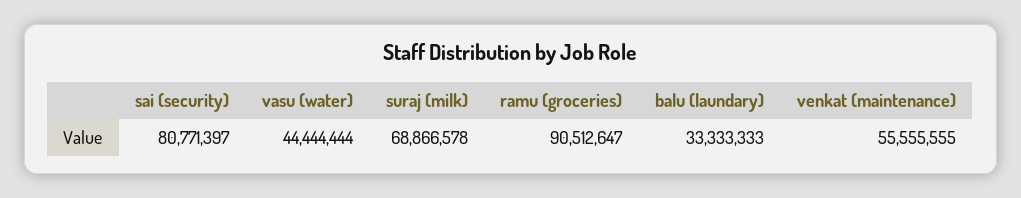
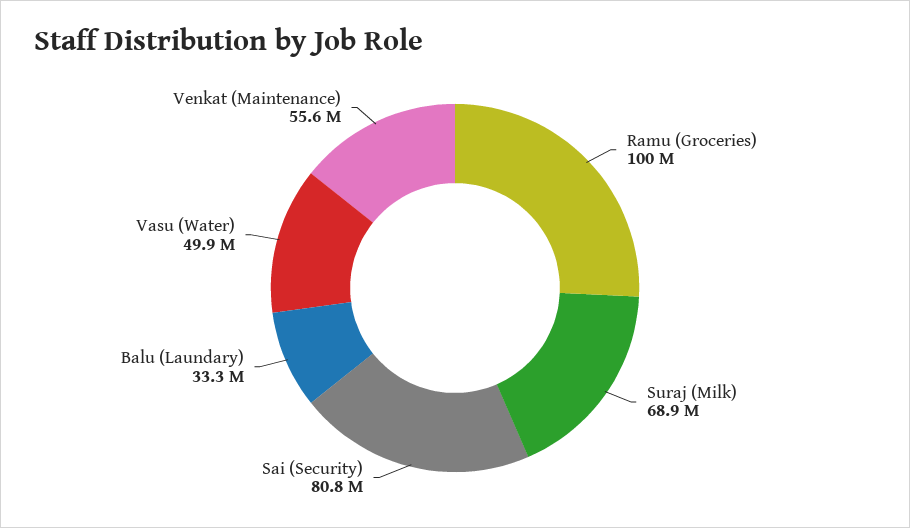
  {
    "sai (security)": 80771397,
-   "vasu (water)": 44444444,
+   "vasu (water)": 49900000,
    "suraj (milk)": 68866578,
-   "ramu (groceries)": 90512647,
+   "ramu (groceries)": 100000000,
    "balu (laundary)": 33333333,
    "venkat (maintenance)": 55555555
  }

